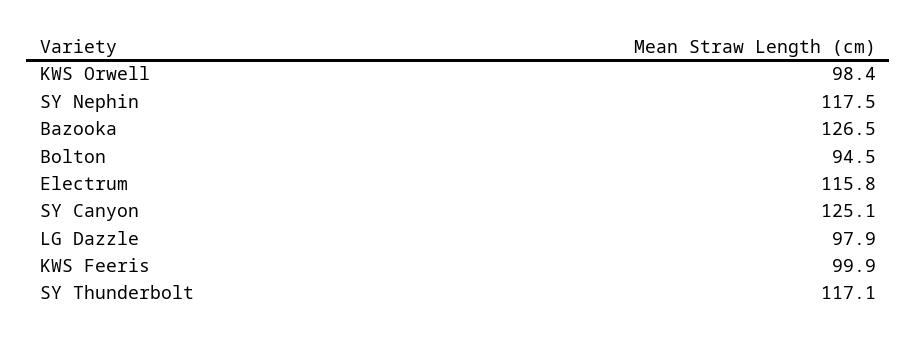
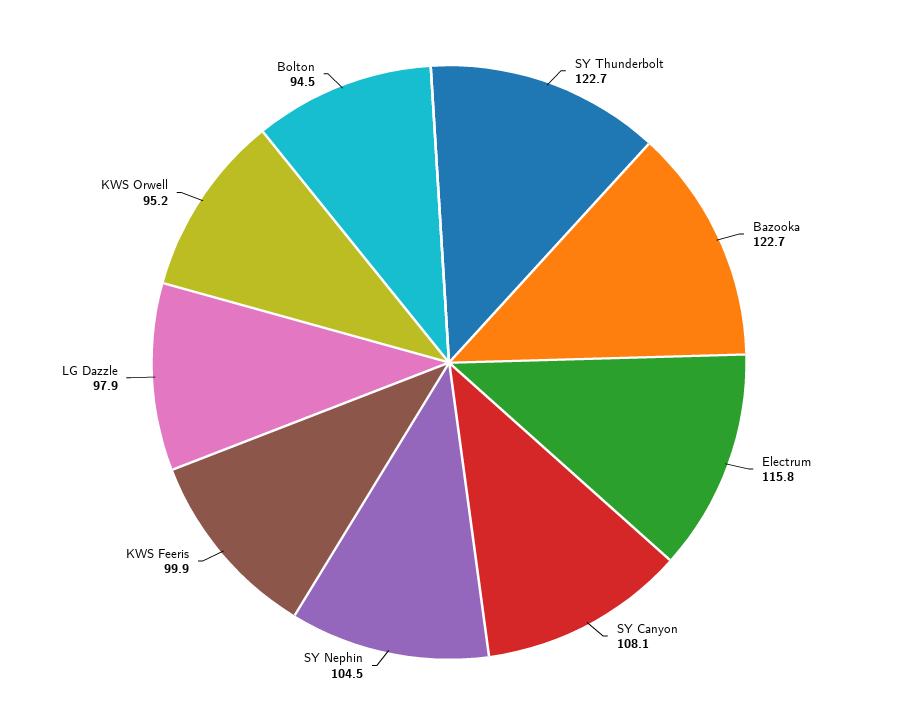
  {
-   "KWS Orwell": 98.4,
+   "KWS Orwell": 95.2,
-   "SY Nephin": 117.5,
+   "SY Nephin": 104.5,
-   "Bazooka": 126.5,
+   "Bazooka": 122.7,
    "Bolton": 94.5,
    "Electrum": 115.8,
-   "SY Canyon": 125.1,
+   "SY Canyon": 108.1,
    "LG Dazzle": 97.9,
    "KWS Feeris": 99.9,
-   "SY Thunderbolt": 117.1
+   "SY Thunderbolt": 122.7
  }

